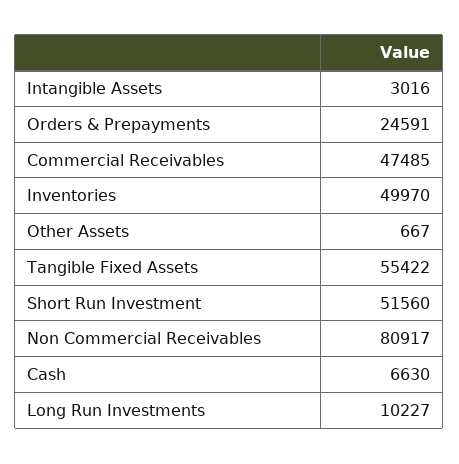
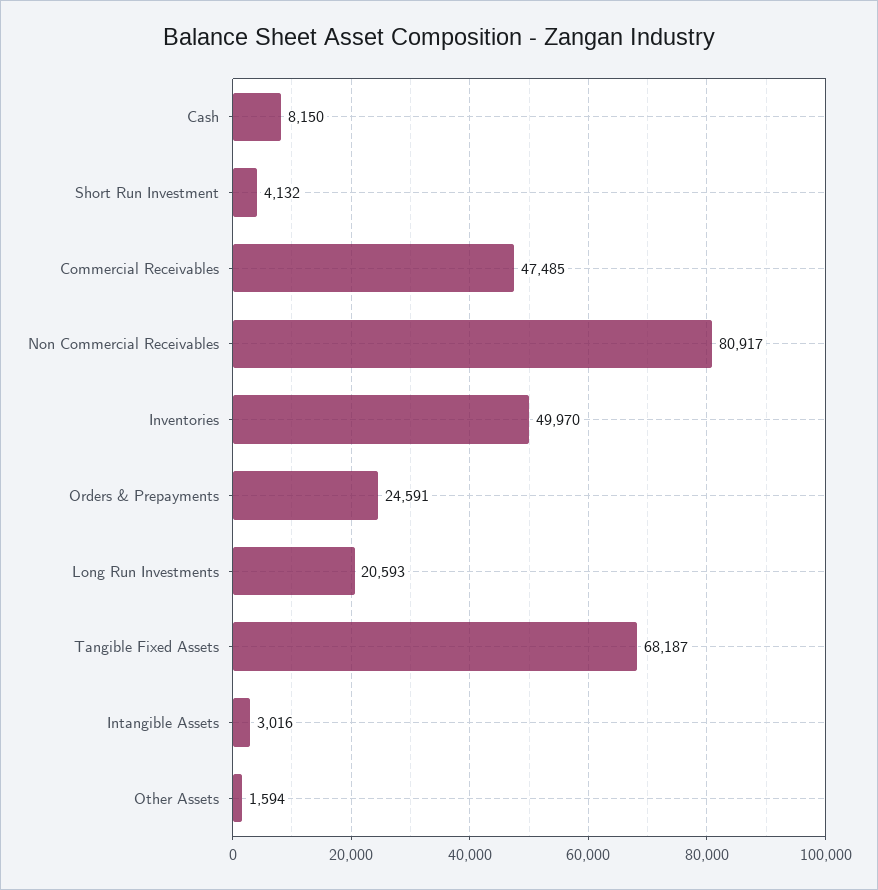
  {
    "Intangible Assets": 3016,
    "Orders & Prepayments": 24591,
    "Commercial Receivables": 47485,
    "Inventories": 49970,
-   "Other Assets": 667,
+   "Other Assets": 1594,
-   "Tangible Fixed Assets": 55422,
+   "Tangible Fixed Assets": 68187,
-   "Short Run Investment": 51560,
+   "Short Run Investment": 4132,
    "Non Commercial Receivables": 80917,
-   "Cash": 6630,
+   "Cash": 8150,
-   "Long Run Investments": 10227
+   "Long Run Investments": 20593
  }

